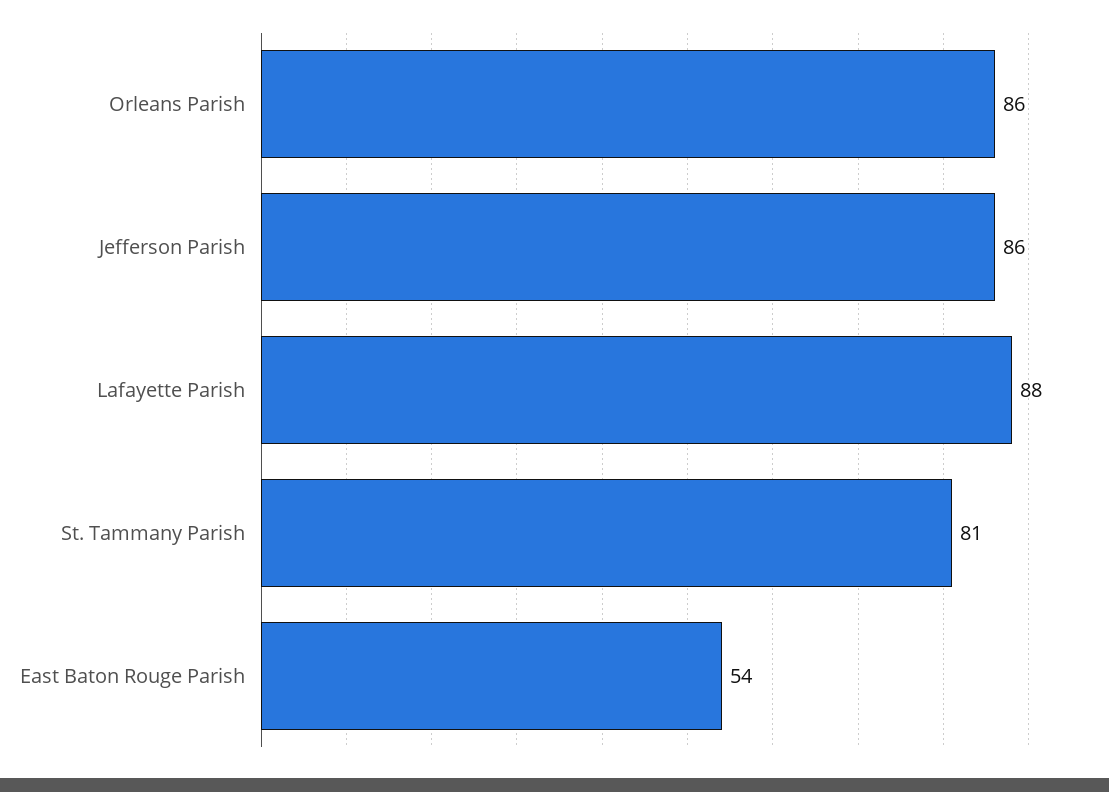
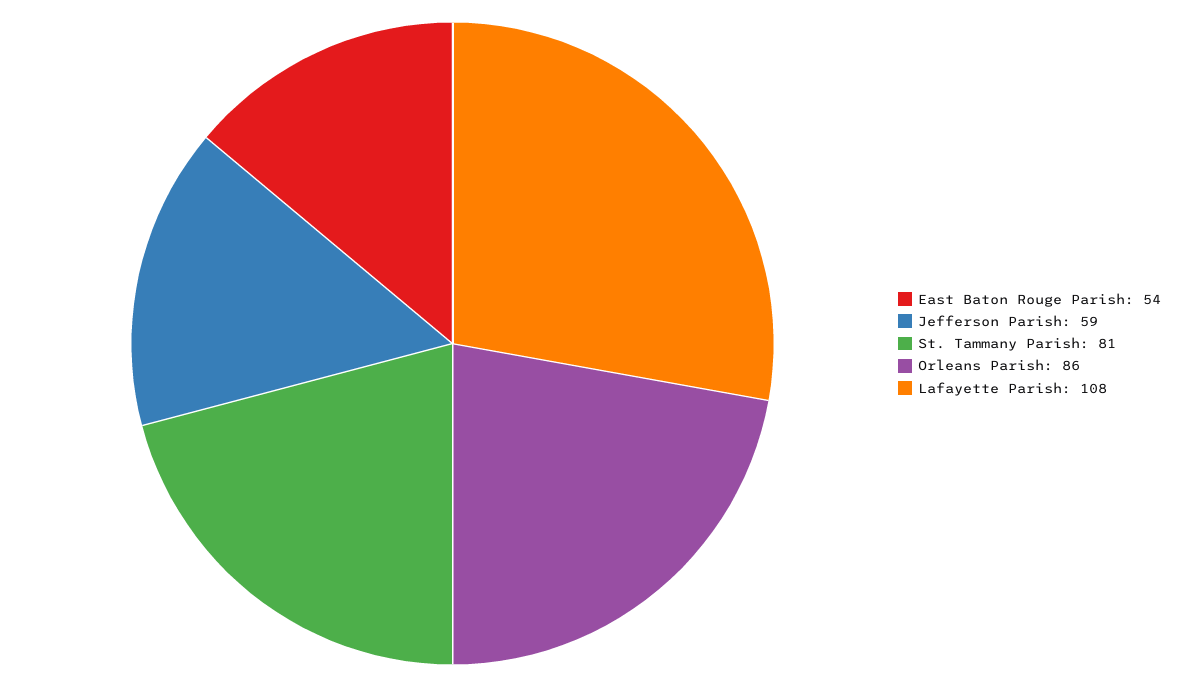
  {
    "Orleans Parish": 86,
-   "Jefferson Parish": 86,
+   "Jefferson Parish": 59,
-   "Lafayette Parish": 88,
+   "Lafayette Parish": 108,
    "St. Tammany Parish": 81,
    "East Baton Rouge Parish": 54
  }

